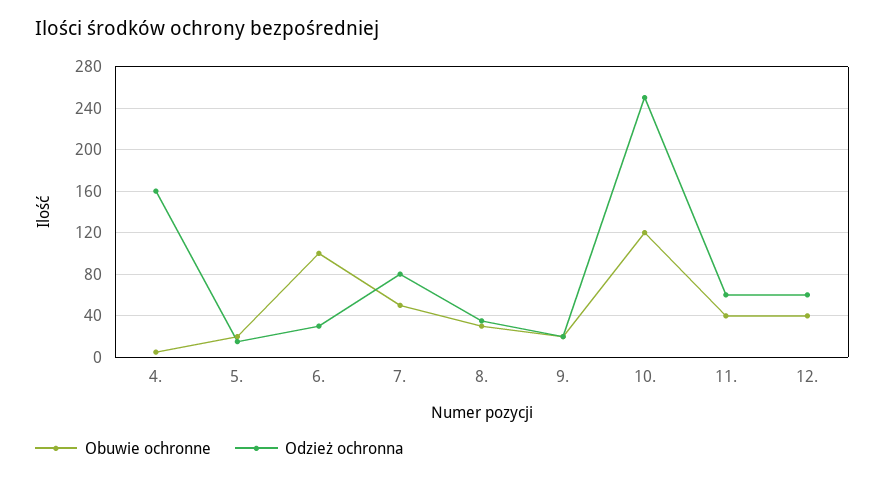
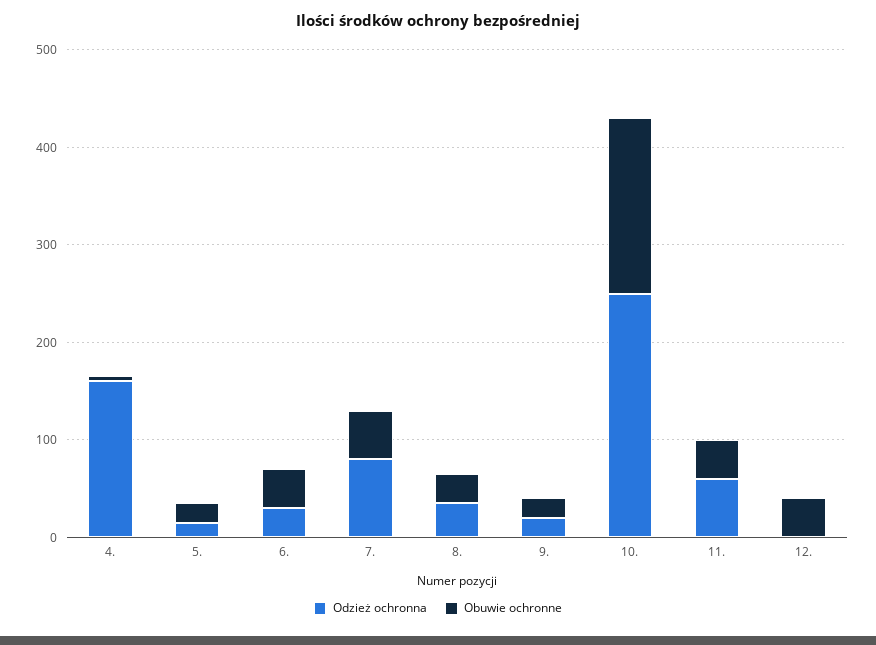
  {
    "Obuwie ochronne": {
      "4.": 10,
      "5.": 20,
-     "6.": 100,
+     "6.": 40,
      "7.": 50,
      "8.": 30,
      "9.": 20,
-     "10.": 120,
+     "10.": 180,
      "11.": 40,
      "12.": 40
    },
    "Odzież ochronna": {
      "4.": 160,
      "5.": 20,
      "6.": 30,
      "7.": 80,
      "8.": 40,
      "9.": 20,
      "10.": 250,
      "11.": 60,
-     "12.": 60
+     "12.": 0
    }
  }

